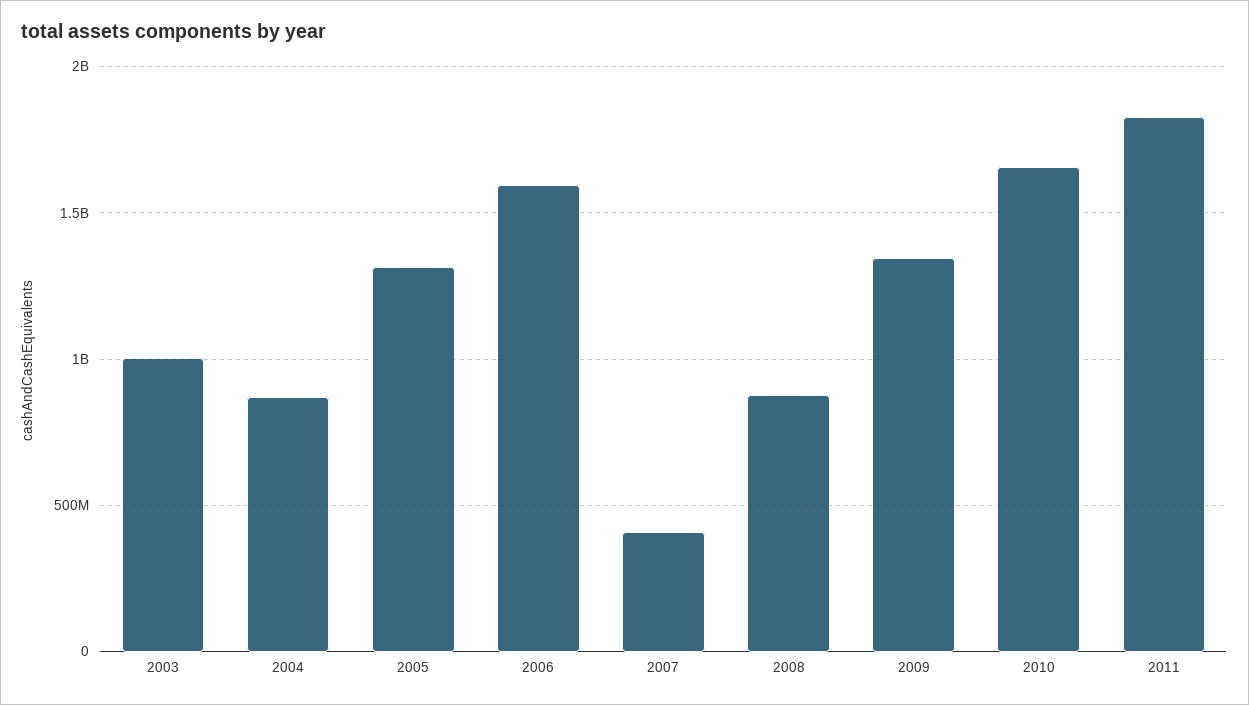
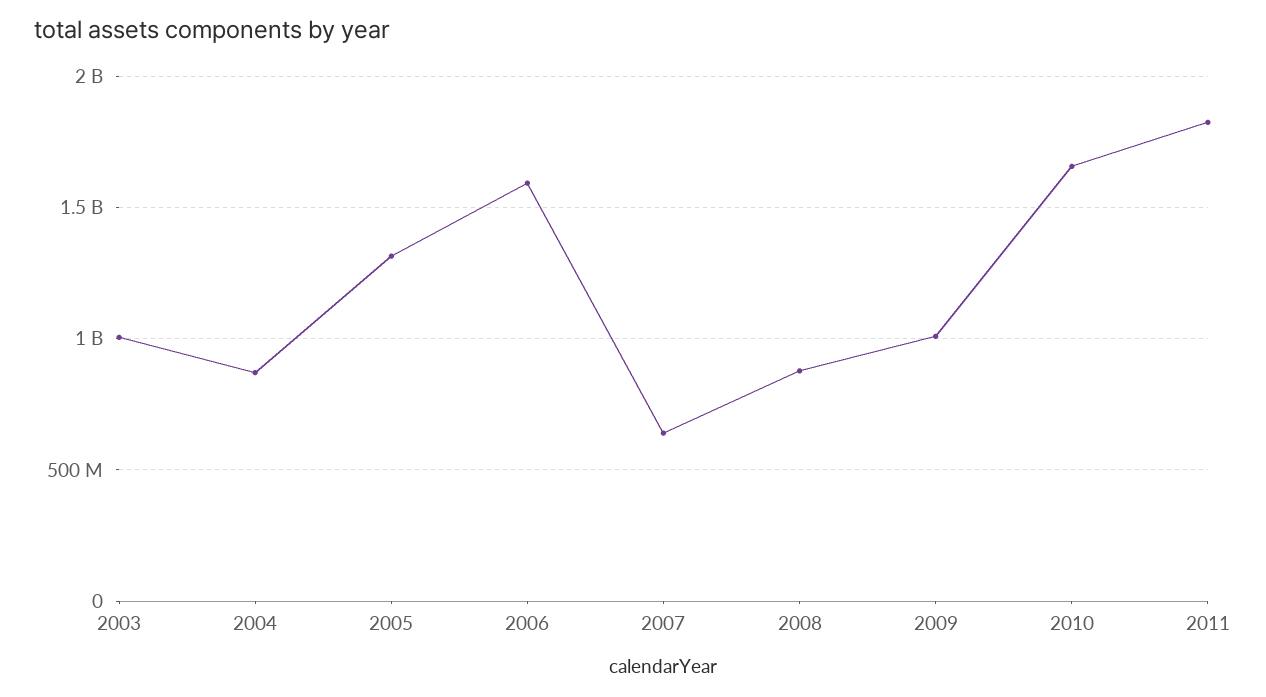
  {
    "2003": 1000000000,
    "2004": 850000000,
    "2005": 1300000000,
    "2006": 1600000000,
-   "2007": 400000000,
+   "2007": 650000000,
    "2008": 900000000,
-   "2009": 1350000000,
+   "2009": 1000000000,
    "2010": 1650000000,
    "2011": 1850000000
  }

